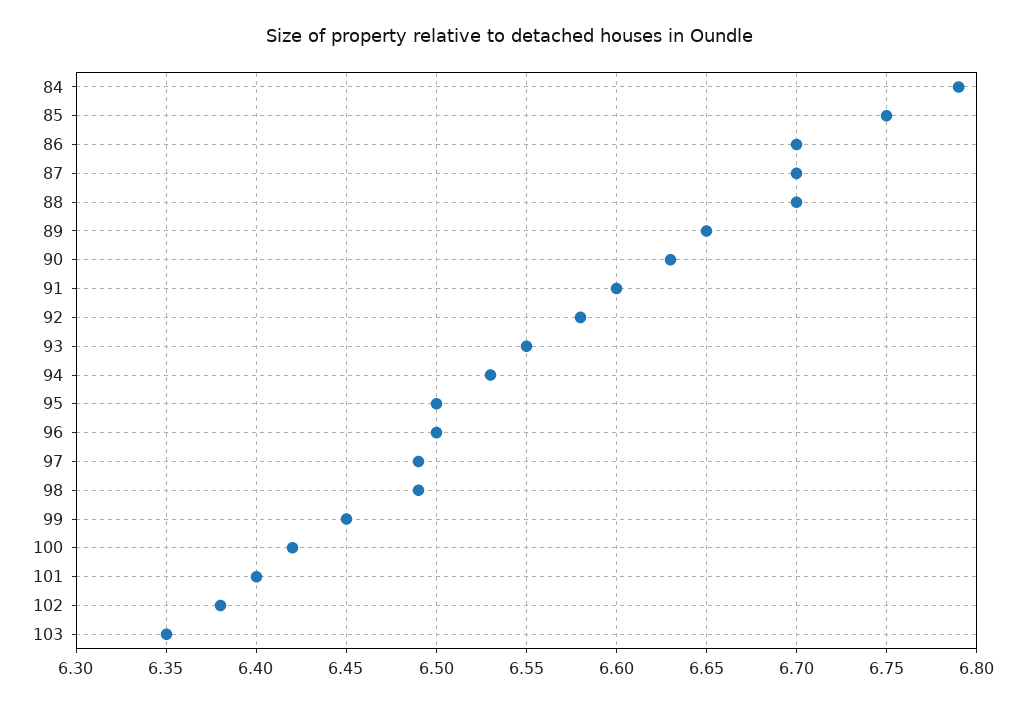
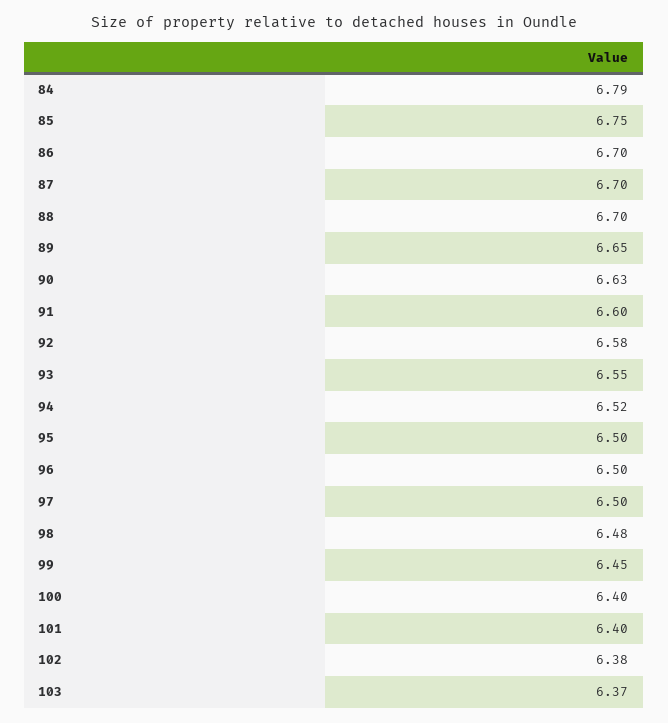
  {
    "84": 6.79,
    "85": 6.75,
    "86": 6.7,
    "87": 6.7,
    "88": 6.7,
    "89": 6.65,
    "90": 6.63,
    "91": 6.6,
    "92": 6.58,
    "93": 6.55,
-   "94": 6.53,
+   "94": 6.52,
    "95": 6.5,
    "96": 6.5,
-   "97": 6.49,
+   "97": 6.5,
-   "98": 6.49,
+   "98": 6.48,
    "99": 6.45,
-   "100": 6.42,
+   "100": 6.4,
    "101": 6.4,
    "102": 6.38,
-   "103": 6.35
+   "103": 6.37
  }

